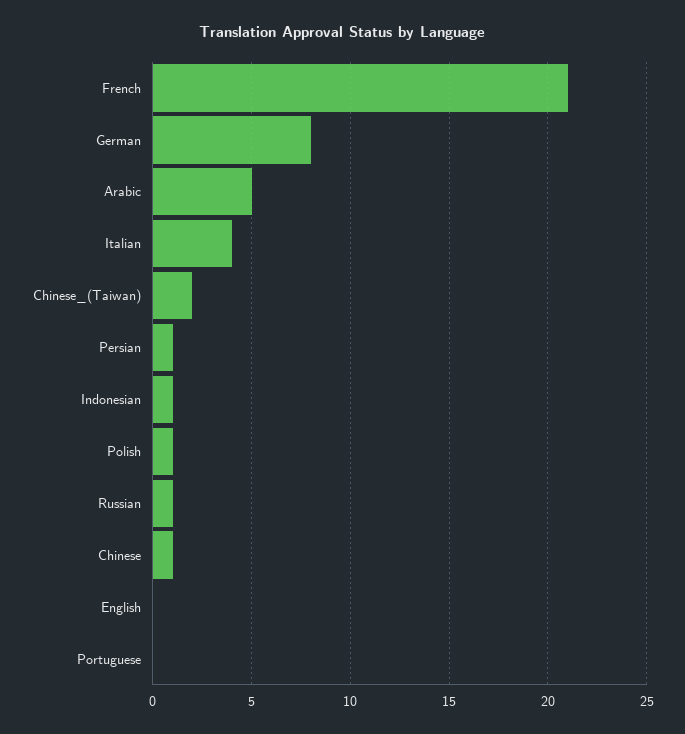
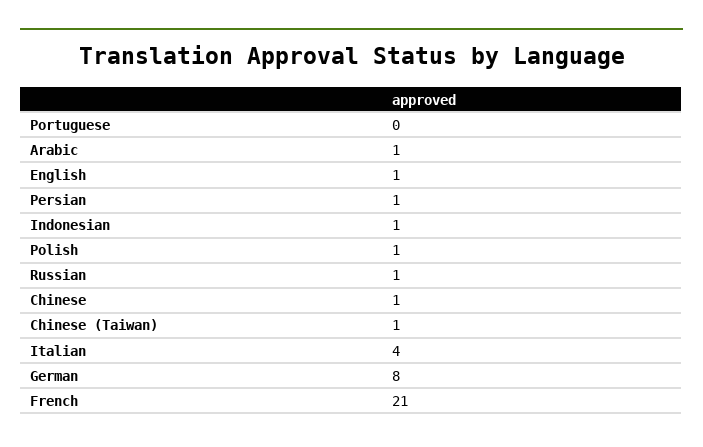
  {
    "French": 21,
    "German": 8,
-   "Arabic": 5,
+   "Arabic": 1,
    "Italian": 4,
-   "Chinese_(Taiwan)": 2,
+   "Chinese_(Taiwan)": 1,
    "Persian": 1,
    "Indonesian": 1,
    "Polish": 1,
    "Russian": 1,
    "Chinese": 1,
-   "English": 0,
+   "English": 1,
    "Portuguese": 0
  }

